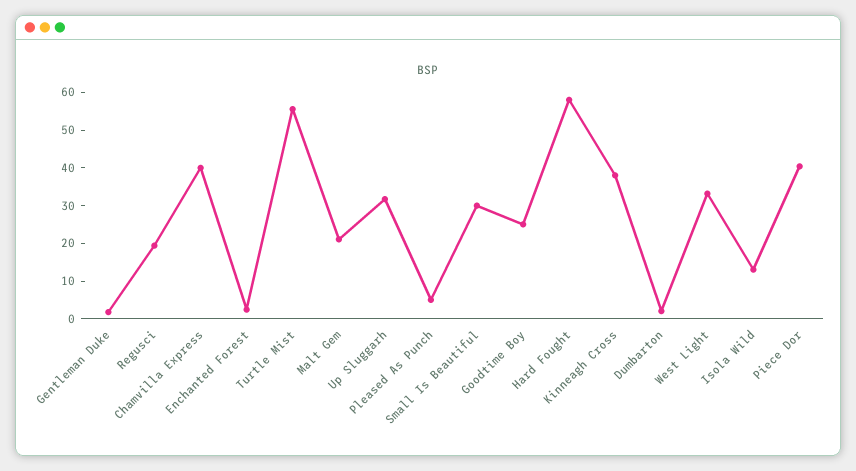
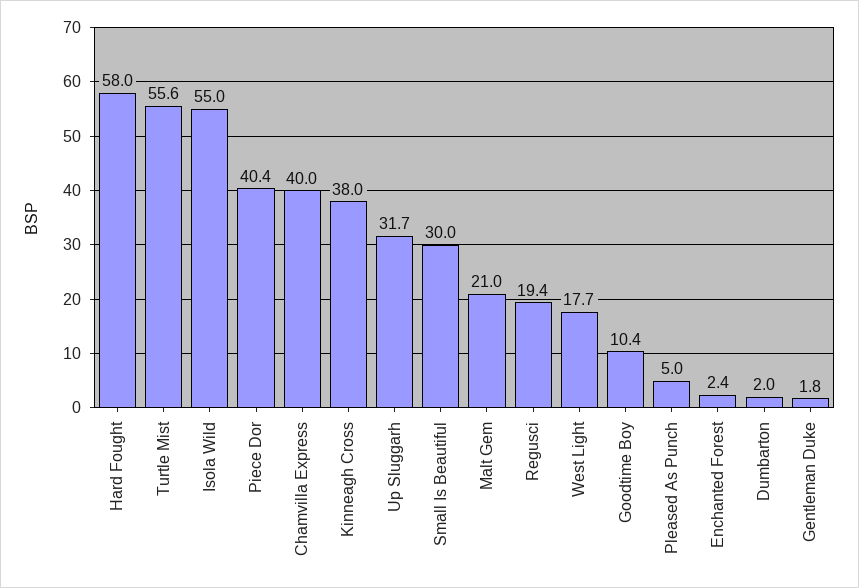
  {
    "Gentleman Duke": 1.8,
    "Regusci": 19.4,
    "Chamvilla Express": 40,
    "Enchanted Forest": 2.4,
    "Turtle Mist": 55.6,
    "Malt Gem": 21,
    "Up Sluggarh": 31.7,
    "Pleased As Punch": 5,
    "Small Is Beautiful": 30,
-   "Goodtime Boy": 25,
+   "Goodtime Boy": 10.4,
    "Hard Fought": 58,
    "Kinneagh Cross": 38,
    "Dumbarton": 2,
-   "West Light": 32.5,
+   "West Light": 17.7,
-   "Isola Wild": 12.5,
+   "Isola Wild": 55,
    "Piece Dor": 40.4
  }

